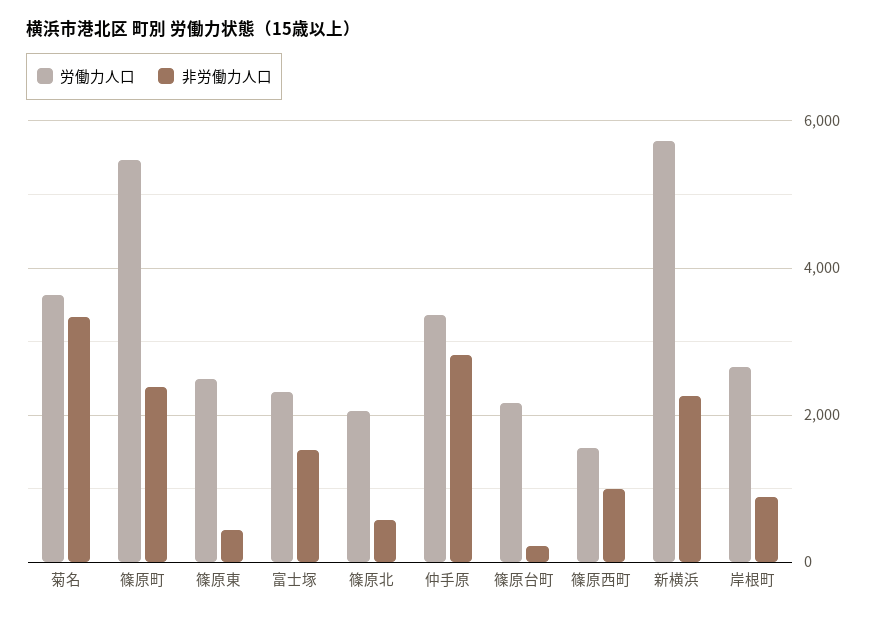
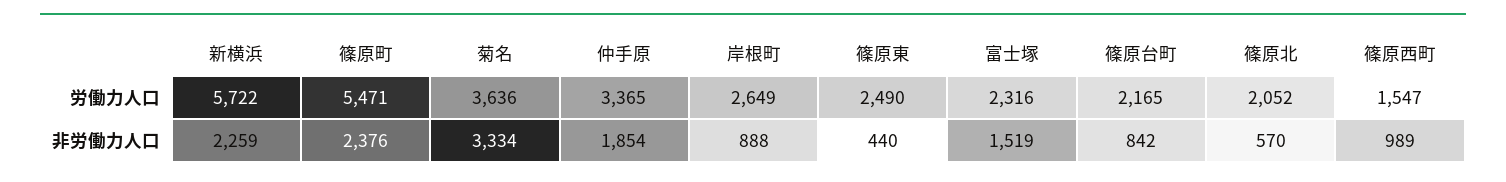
  {
    "労働力人口": {
      "菊名": 3636,
      "篠原町": 5471,
      "篠原東": 2490,
      "富士塚": 2316,
      "篠原北": 2052,
      "仲手原": 3365,
      "篠原台町": 2165,
      "篠原西町": 1547,
      "新横浜": 5722,
      "岸根町": 2649
    },
    "非労働力人口": {
      "菊名": 3334,
      "篠原町": 2376,
      "篠原東": 440,
      "富士塚": 1519,
      "篠原北": 570,
-     "仲手原": 2800,
+     "仲手原": 1854,
-     "篠原台町": 200,
+     "篠原台町": 842,
      "篠原西町": 989,
      "新横浜": 2259,
      "岸根町": 888
    }
  }

